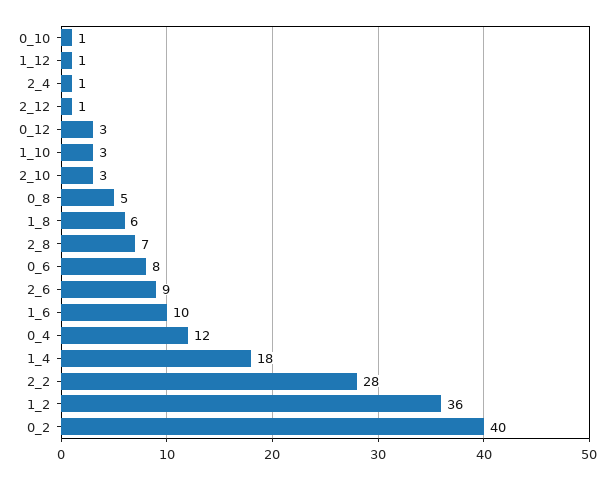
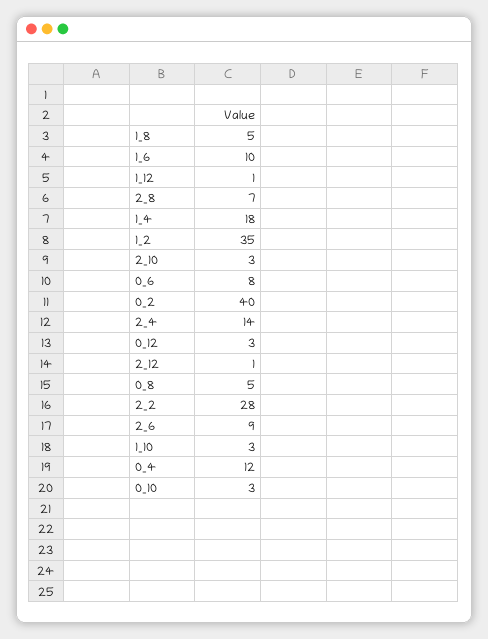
  {
-   "0_10": 1,
+   "0_10": 3,
    "1_12": 1,
-   "2_4": 1,
+   "2_4": 14,
    "2_12": 1,
    "0_12": 3,
    "1_10": 3,
    "2_10": 3,
    "0_8": 5,
-   "1_8": 6,
+   "1_8": 5,
    "2_8": 7,
    "0_6": 8,
    "2_6": 9,
    "1_6": 10,
    "0_4": 12,
    "1_4": 18,
    "2_2": 28,
-   "1_2": 36,
+   "1_2": 35,
    "0_2": 40
  }

